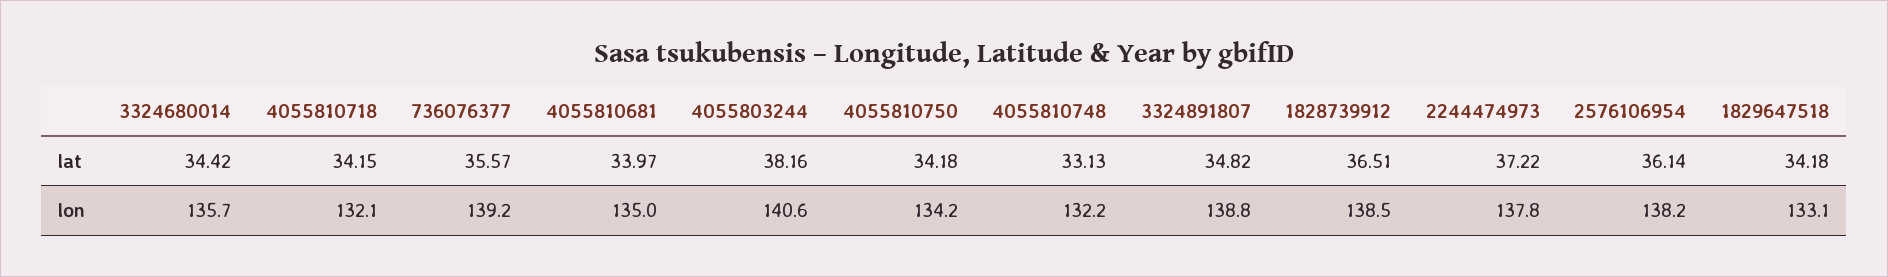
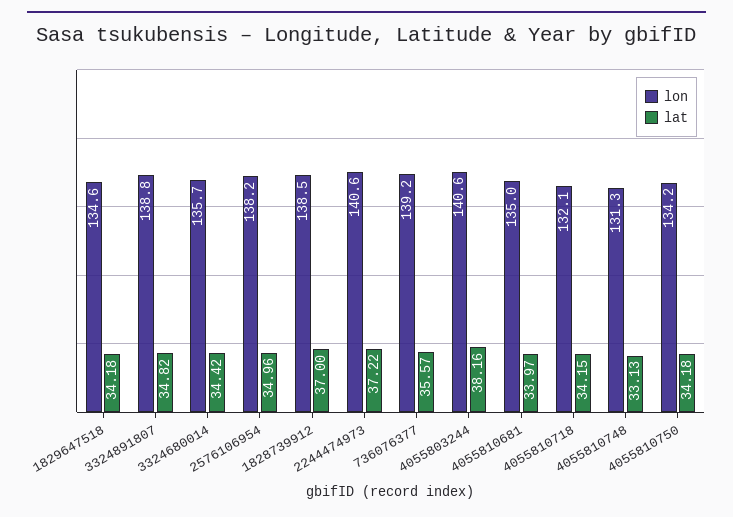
  {
    "lat": {
      "3324680014": 34.42,
      "4055810718": 34.15,
      "736076377": 35.57,
      "4055810681": 33.97,
      "4055803244": 38.16,
      "4055810750": 34.18,
      "4055810748": 33.13,
      "3324891807": 34.82,
-     "1828739912": 36.51,
+     "1828739912": 37,
      "2244474973": 37.22,
-     "2576106954": 36.14,
+     "2576106954": 34.96,
      "1829647518": 34.18
    },
    "lon": {
      "3324680014": 135.7,
      "4055810718": 132.1,
      "736076377": 139.2,
      "4055810681": 135,
      "4055803244": 140.6,
      "4055810750": 134.2,
-     "4055810748": 132.2,
+     "4055810748": 131.3,
      "3324891807": 138.8,
      "1828739912": 138.5,
-     "2244474973": 137.8,
+     "2244474973": 140.6,
      "2576106954": 138.2,
-     "1829647518": 133.1
+     "1829647518": 134.6
    }
  }

